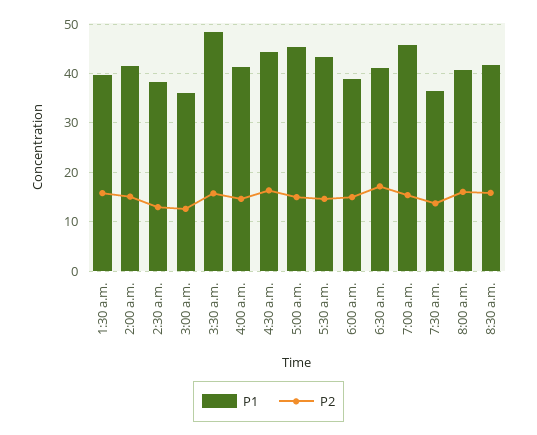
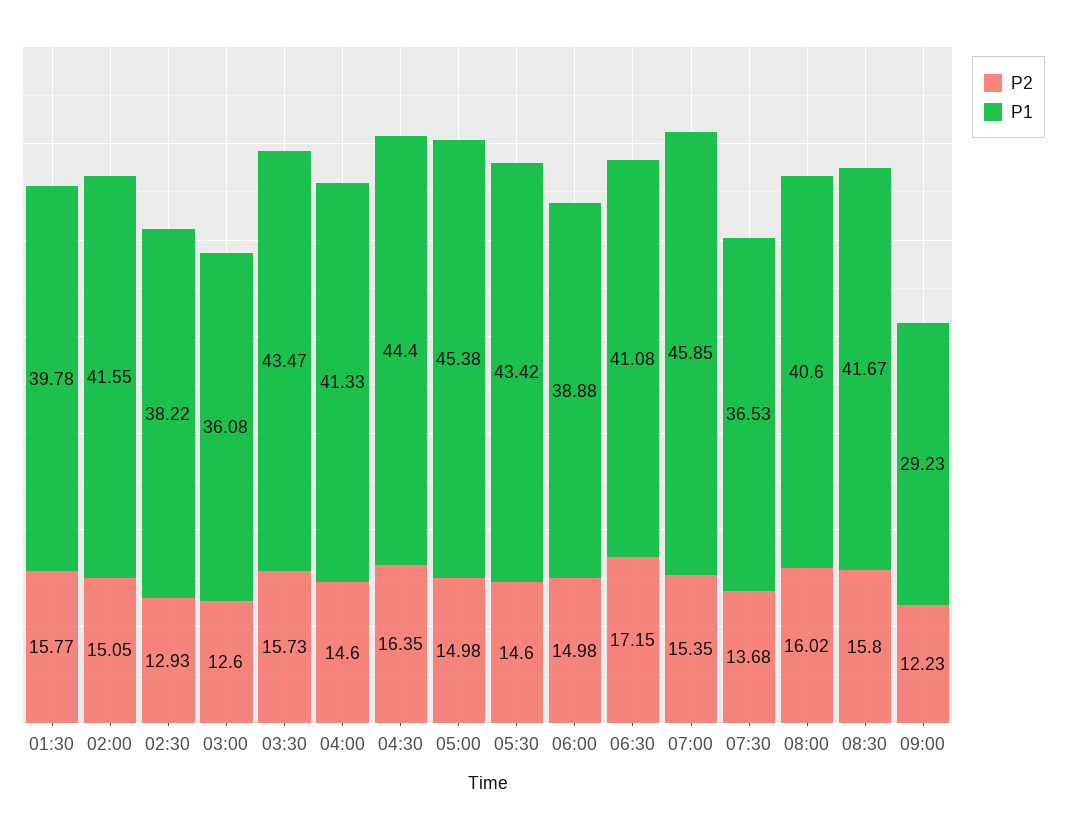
  {
    "P1": {
      "1:30 a.m.": 39.78,
      "2:00 a.m.": 41.55,
      "2:30 a.m.": 38.22,
      "3:00 a.m.": 36.08,
-     "3:30 a.m.": 48,
+     "3:30 a.m.": 43.47,
      "4:00 a.m.": 41.33,
      "4:30 a.m.": 44.4,
      "5:00 a.m.": 45.38,
      "5:30 a.m.": 43.42,
      "6:00 a.m.": 38.88,
      "6:30 a.m.": 41.08,
      "7:00 a.m.": 45.85,
      "7:30 a.m.": 36.53,
      "8:00 a.m.": 40.6,
-     "8:30 a.m.": 41.67
+     "8:30 a.m.": 41.67,
+     "09:00": 29.23
    },
    "P2": {
      "1:30 a.m.": 15.77,
      "2:00 a.m.": 15.05,
      "2:30 a.m.": 12.93,
      "3:00 a.m.": 12.6,
      "3:30 a.m.": 15.73,
      "4:00 a.m.": 14.6,
      "4:30 a.m.": 16.35,
      "5:00 a.m.": 14.98,
      "5:30 a.m.": 14.6,
      "6:00 a.m.": 14.98,
      "6:30 a.m.": 17.15,
      "7:00 a.m.": 15.35,
      "7:30 a.m.": 13.68,
      "8:00 a.m.": 16.02,
-     "8:30 a.m.": 15.8
+     "8:30 a.m.": 15.8,
+     "09:00": 12.23
    }
  }

